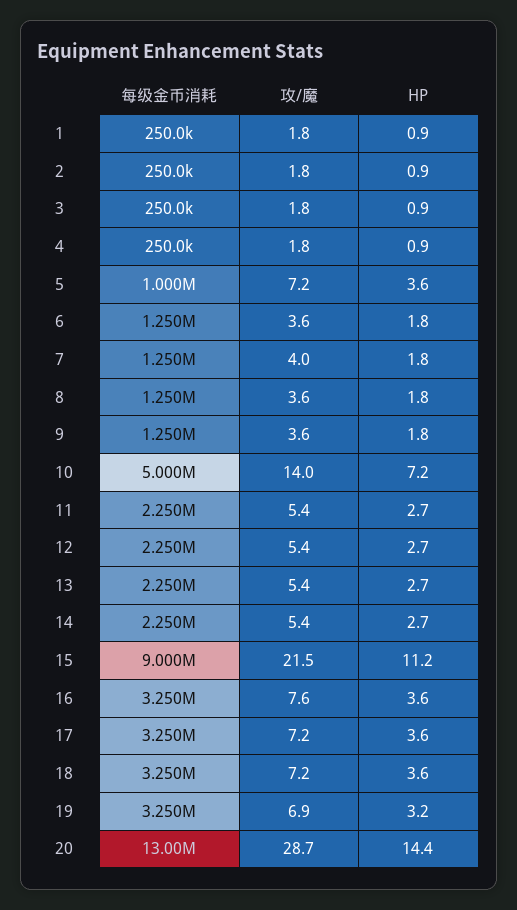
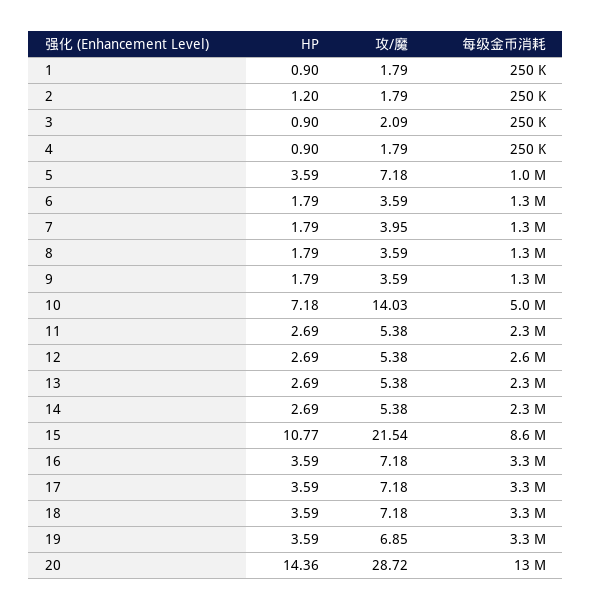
  {
    "每级金币消耗": {
      "1": 250000,
      "2": 250000,
      "3": 250000,
      "4": 250000,
      "5": 1000000,
      "6": 1250000,
      "7": 1250000,
      "8": 1250000,
      "9": 1250000,
      "10": 5000000,
      "11": 2250000,
-     "12": 2250000,
+     "12": 2600000,
      "13": 2250000,
      "14": 2250000,
-     "15": 9000000,
+     "15": 8600000,
      "16": 3250000,
      "17": 3250000,
      "18": 3250000,
      "19": 3250000,
      "20": 13000000
    },
    "攻/魔": {
      "1": 1.79,
      "2": 1.79,
-     "3": 1.8,
+     "3": 2.09,
      "4": 1.79,
      "5": 7.18,
      "6": 3.59,
      "7": 3.95,
      "8": 3.59,
      "9": 3.59,
      "10": 14.03,
      "11": 5.38,
      "12": 5.38,
      "13": 5.38,
      "14": 5.38,
      "15": 21.54,
-     "16": 7.6,
+     "16": 7.18,
      "17": 7.18,
      "18": 7.18,
      "19": 6.85,
      "20": 28.72
    },
    "HP": {
      "1": 0.9,
-     "2": 0.9,
+     "2": 1.2,
      "3": 0.9,
      "4": 0.9,
      "5": 3.59,
      "6": 1.79,
      "7": 1.79,
      "8": 1.79,
      "9": 1.79,
      "10": 7.18,
      "11": 2.69,
      "12": 2.69,
      "13": 2.69,
      "14": 2.69,
-     "15": 11.2,
+     "15": 10.77,
      "16": 3.59,
      "17": 3.59,
      "18": 3.59,
-     "19": 3.2,
+     "19": 3.59,
      "20": 14.36
    }
  }

